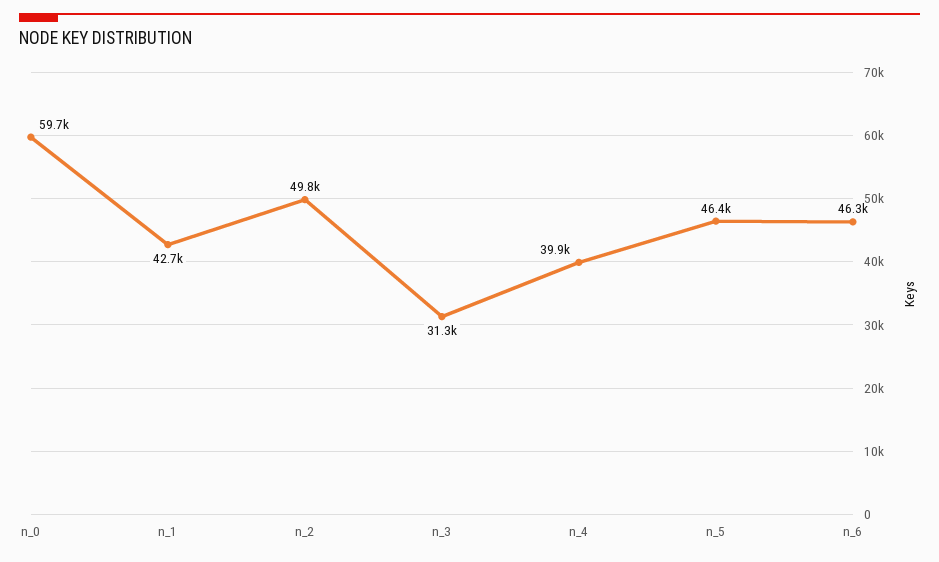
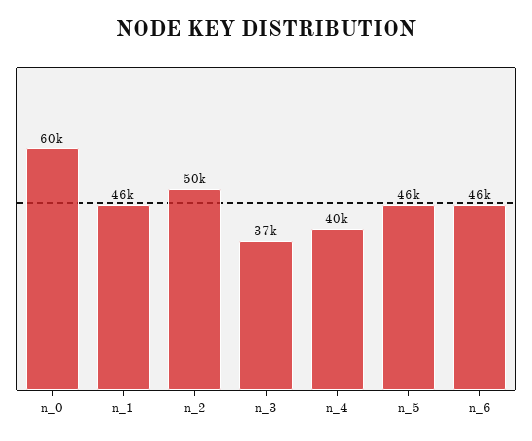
  {
    "n_0": 59700,
-   "n_1": 42700,
+   "n_1": 46000,
    "n_2": 49800,
-   "n_3": 31300,
+   "n_3": 37000,
    "n_4": 39900,
    "n_5": 46400,
    "n_6": 46300
  }

